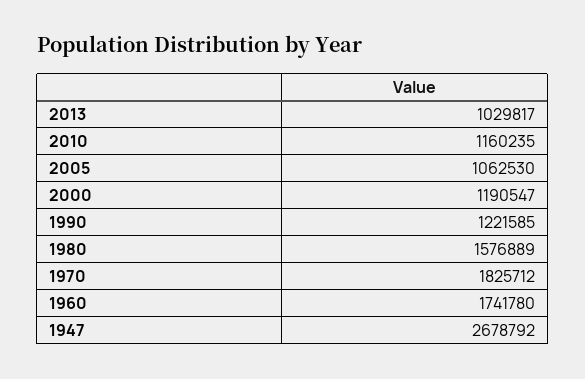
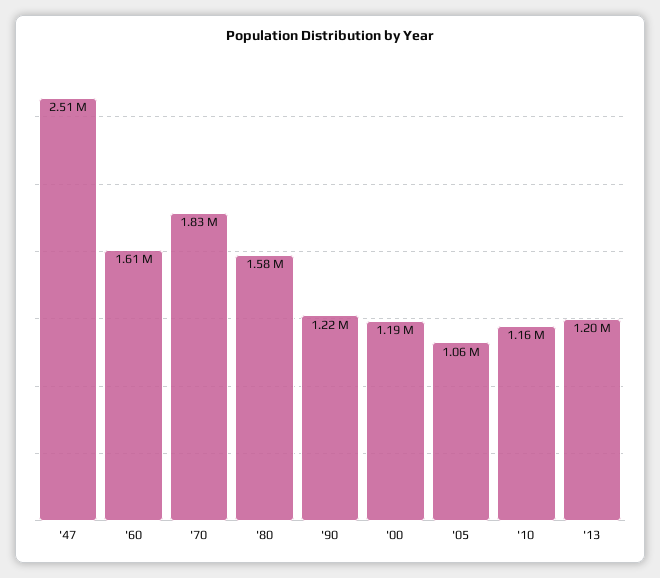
  {
-   "2013": 1029817,
+   "2013": 1200000,
    "2010": 1160235,
    "2005": 1062530,
    "2000": 1190547,
    "1990": 1221585,
    "1980": 1576889,
    "1970": 1825712,
-   "1960": 1741780,
+   "1960": 1610000,
-   "1947": 2678792
+   "1947": 2510000
  }

